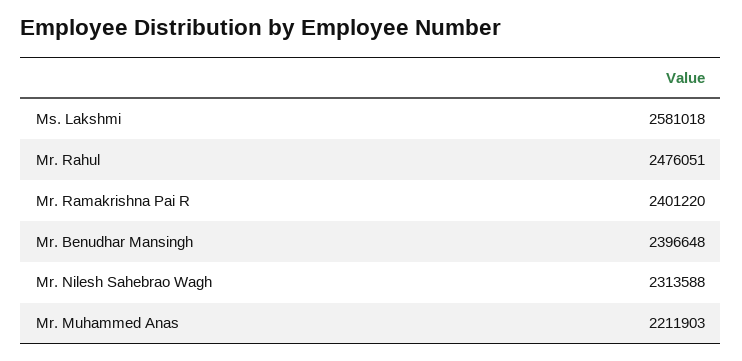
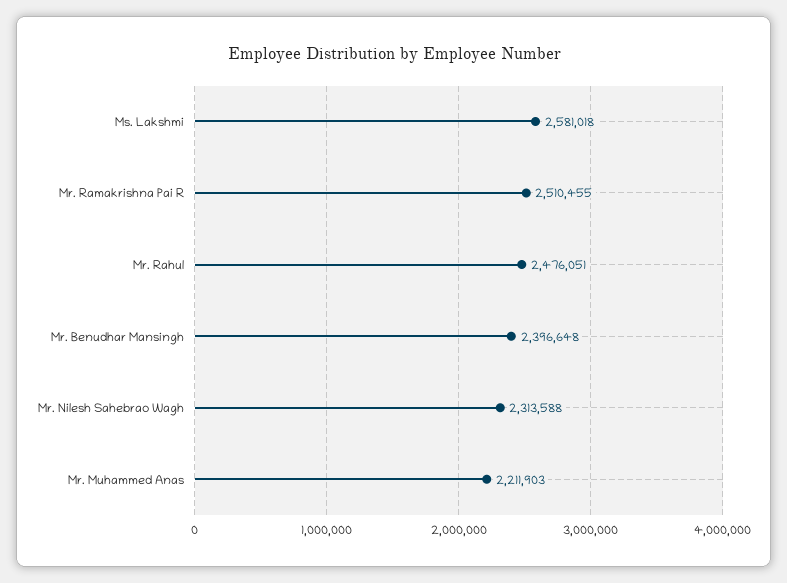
  {
    "Ms. Lakshmi": 2581018,
    "Mr. Rahul": 2476051,
-   "Mr. Ramakrishna Pai R": 2401220,
+   "Mr. Ramakrishna Pai R": 2510455,
    "Mr. Benudhar Mansingh": 2396648,
    "Mr. Nilesh Sahebrao Wagh": 2313588,
    "Mr. Muhammed Anas": 2211903
  }

